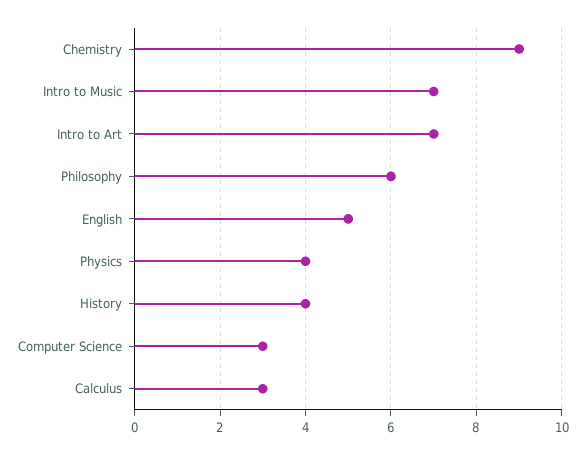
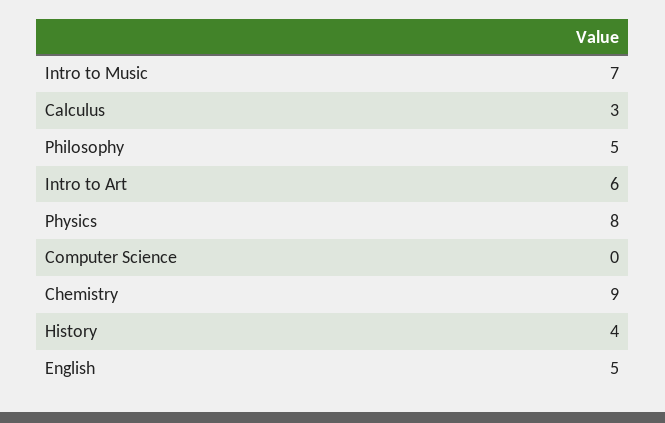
  {
    "Chemistry": 9,
    "Intro to Music": 7,
-   "Intro to Art": 7,
+   "Intro to Art": 6,
-   "Philosophy": 6,
+   "Philosophy": 5,
    "English": 5,
-   "Physics": 4,
+   "Physics": 8,
    "History": 4,
-   "Computer Science": 3,
+   "Computer Science": 0,
    "Calculus": 3
  }

